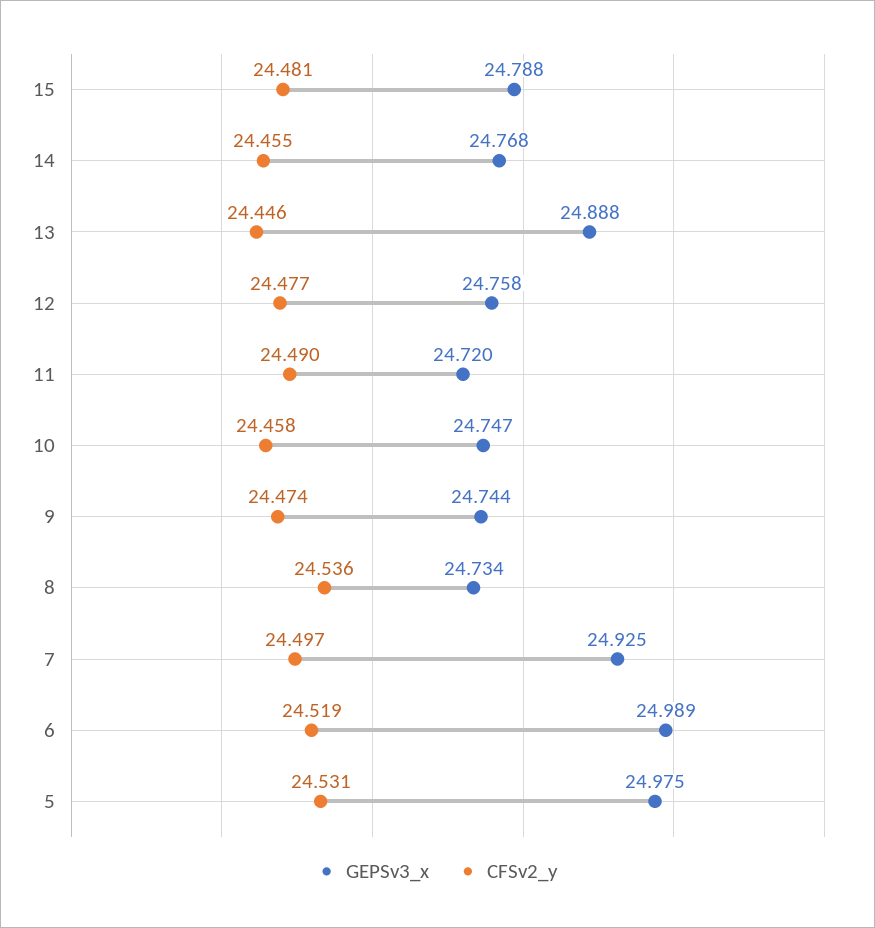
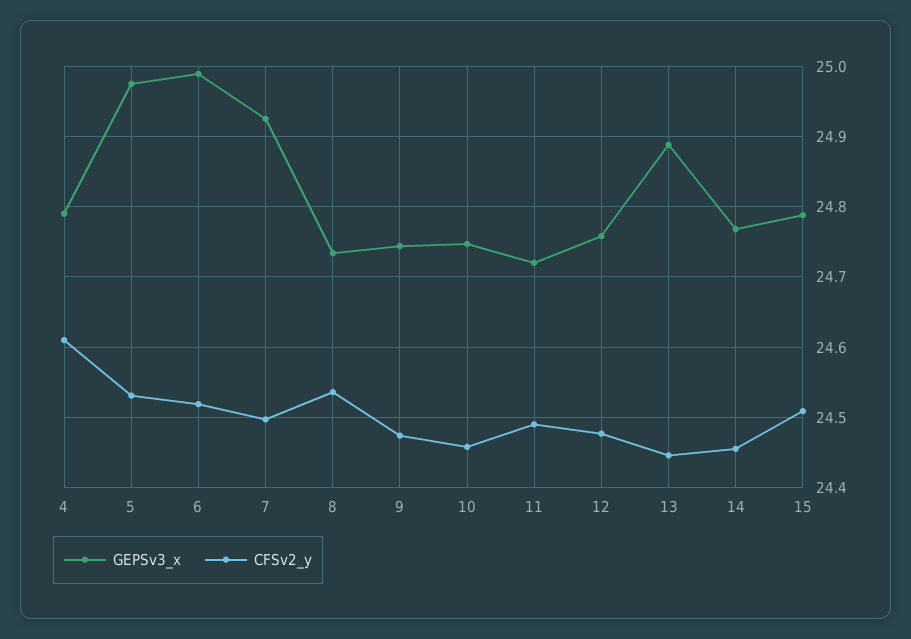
  {
    "GEPSv3_x": {
      "15": 24.788,
      "14": 24.768,
      "13": 24.888,
      "12": 24.758,
      "11": 24.72,
      "10": 24.747,
      "9": 24.744,
      "8": 24.734,
      "7": 24.925,
      "6": 24.989,
-     "5": 24.975
+     "5": 24.975,
+     "4": 24.79
    },
    "CFSv2_y": {
-     "15": 24.481,
+     "15": 24.51,
      "14": 24.455,
      "13": 24.446,
      "12": 24.477,
      "11": 24.49,
      "10": 24.458,
      "9": 24.474,
      "8": 24.536,
      "7": 24.497,
      "6": 24.519,
-     "5": 24.531
+     "5": 24.531,
+     "4": 24.61
    }
  }

